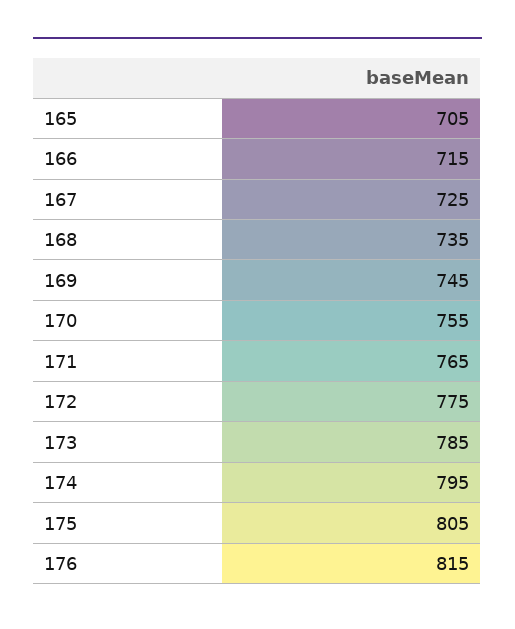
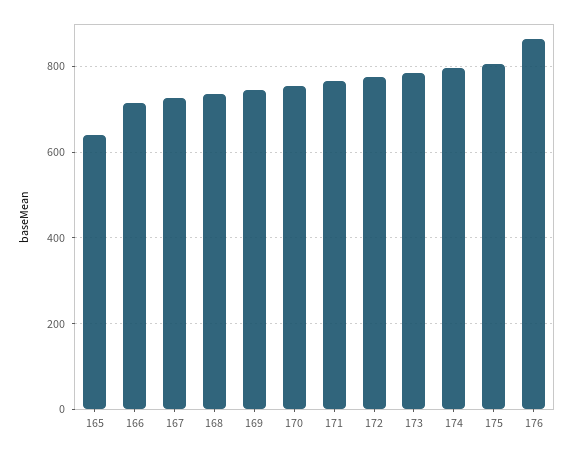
  {
-   "165": 705,
+   "165": 640,
    "166": 715,
    "167": 725,
    "168": 735,
    "169": 745,
    "170": 755,
    "171": 765,
    "172": 775,
    "173": 785,
    "174": 795,
    "175": 805,
-   "176": 815
+   "176": 860
  }

